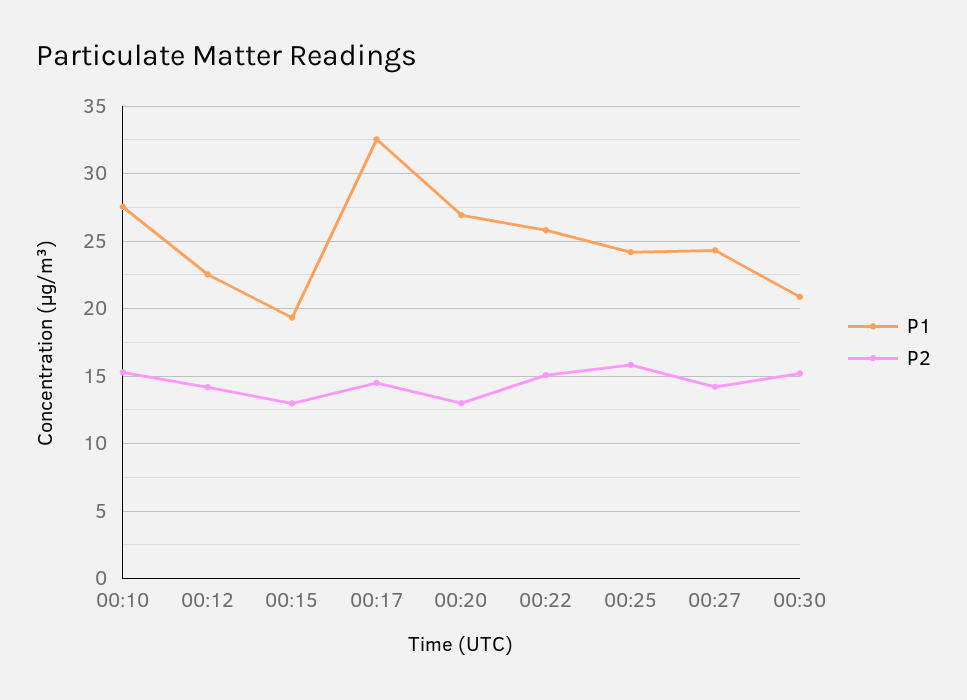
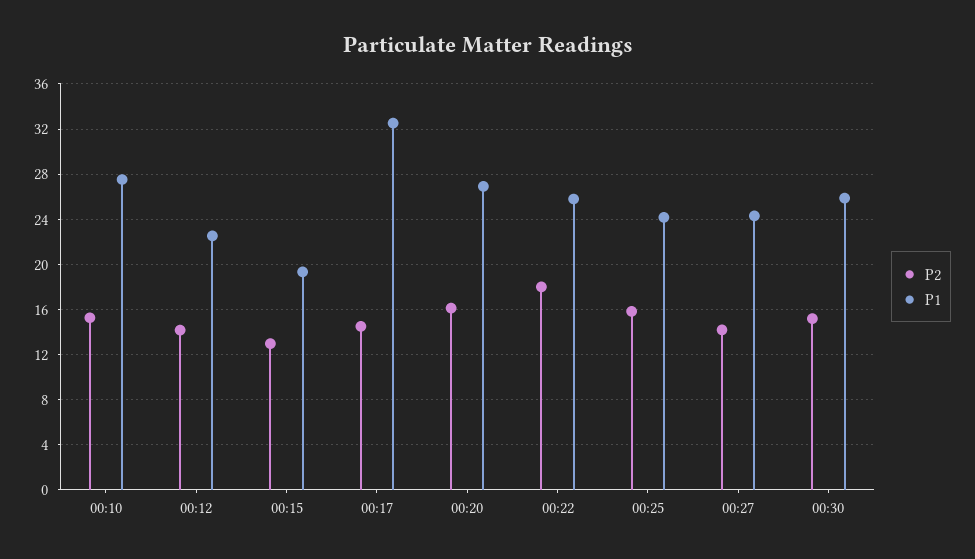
  {
    "P1": {
      "00:10": 27.5,
      "00:12": 22.5,
      "00:15": 19.5,
      "00:17": 32.5,
      "00:20": 27,
      "00:22": 26,
      "00:25": 24,
      "00:27": 24.5,
-     "00:30": 21
+     "00:30": 26
    },
    "P2": {
      "00:10": 15.5,
      "00:12": 14,
      "00:15": 13,
      "00:17": 14.5,
-     "00:20": 13,
+     "00:20": 16,
-     "00:22": 15,
+     "00:22": 18,
      "00:25": 16,
      "00:27": 14,
      "00:30": 15
    }
  }

